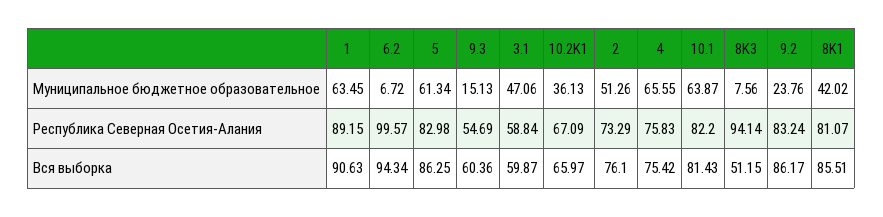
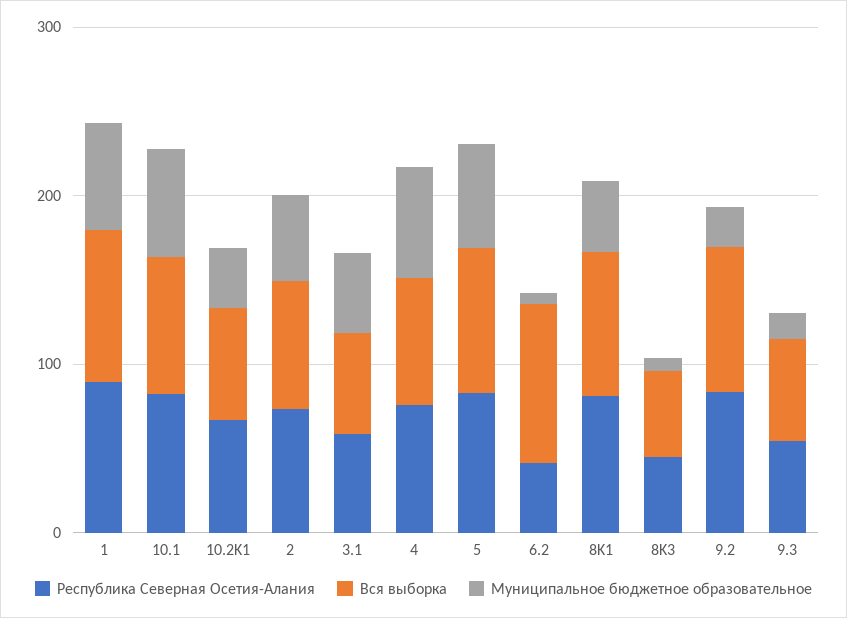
  {
    "Муниципальное бюджетное образовательное": {
      "1": 63.45,
      "6.2": 6.72,
      "5": 61.34,
      "9.3": 15.13,
      "3.1": 47.06,
      "10.2K1": 36.13,
      "2": 51.26,
      "4": 65.55,
      "10.1": 63.87,
      "8K3": 7.56,
      "9.2": 23.76,
      "8K1": 42.02
    },
    "Республика Северная Осетия-Алания": {
      "1": 89.15,
-     "6.2": 99.57,
+     "6.2": 40,
      "5": 82.98,
      "9.3": 54.69,
      "3.1": 58.84,
      "10.2K1": 67.09,
      "2": 73.29,
      "4": 75.83,
      "10.1": 82.2,
-     "8K3": 94.14,
+     "8K3": 40,
      "9.2": 83.24,
      "8K1": 81.07
    },
    "Вся выборка": {
      "1": 90.63,
      "6.2": 94.34,
      "5": 86.25,
      "9.3": 60.36,
      "3.1": 59.87,
      "10.2K1": 65.97,
      "2": 76.1,
      "4": 75.42,
      "10.1": 81.43,
      "8K3": 51.15,
      "9.2": 86.17,
      "8K1": 85.51
    }
  }

